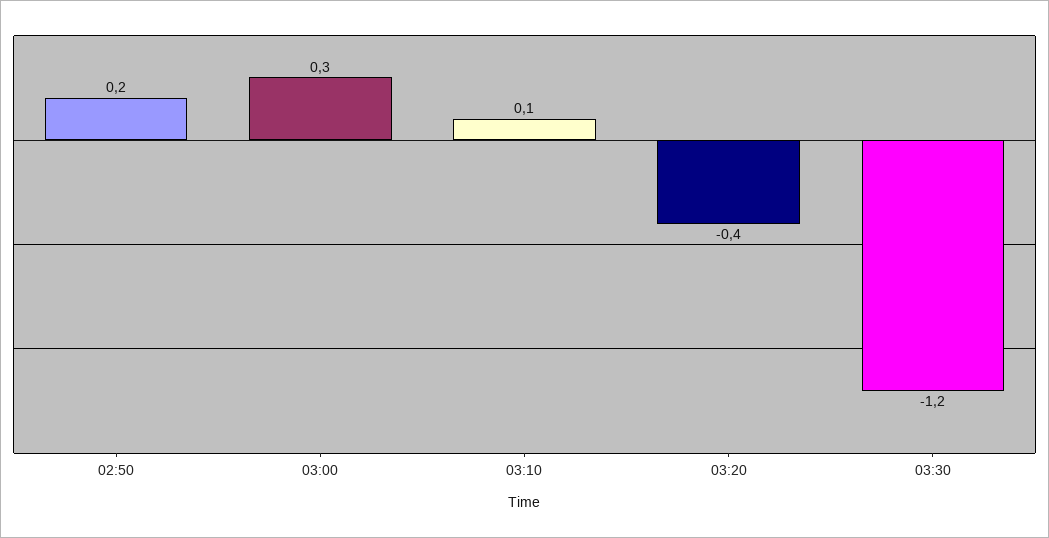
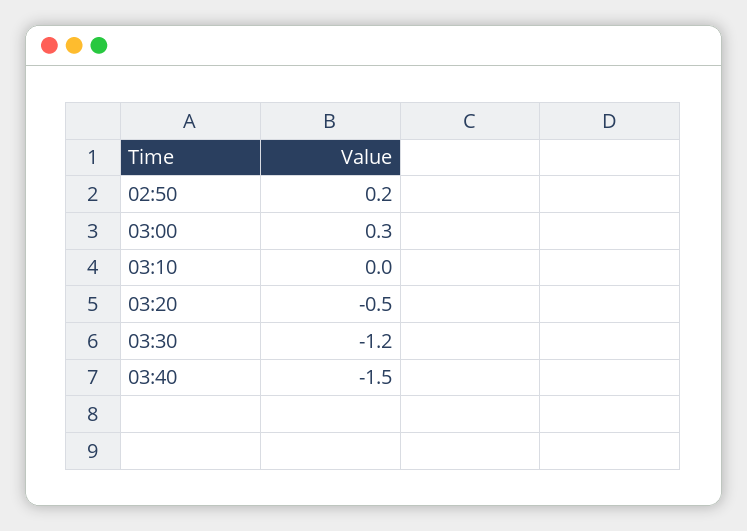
  {
    "02:50": 0.2,
    "03:00": 0.3,
-   "03:10": 0.1,
+   "03:10": 0,
-   "03:20": -0.4,
+   "03:20": -0.5,
-   "03:30": -1.2
+   "03:30": -1.2,
+   "03:40": -1.5
  }

